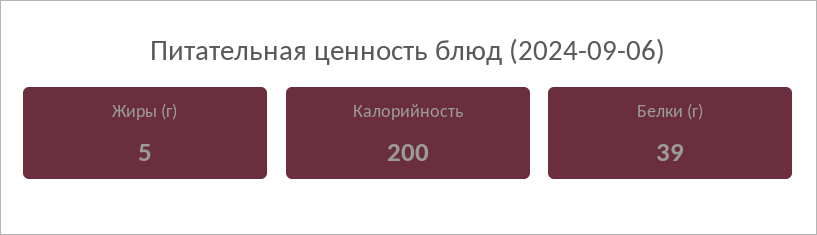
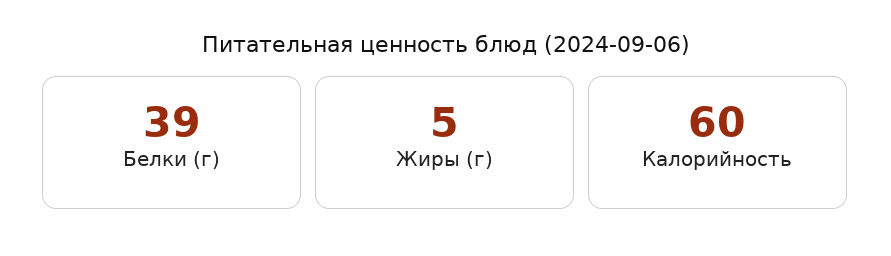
  {
    "Жиры (г)": 5,
-   "Калорийность": 200,
+   "Калорийность": 60,
    "Белки (г)": 39
  }

